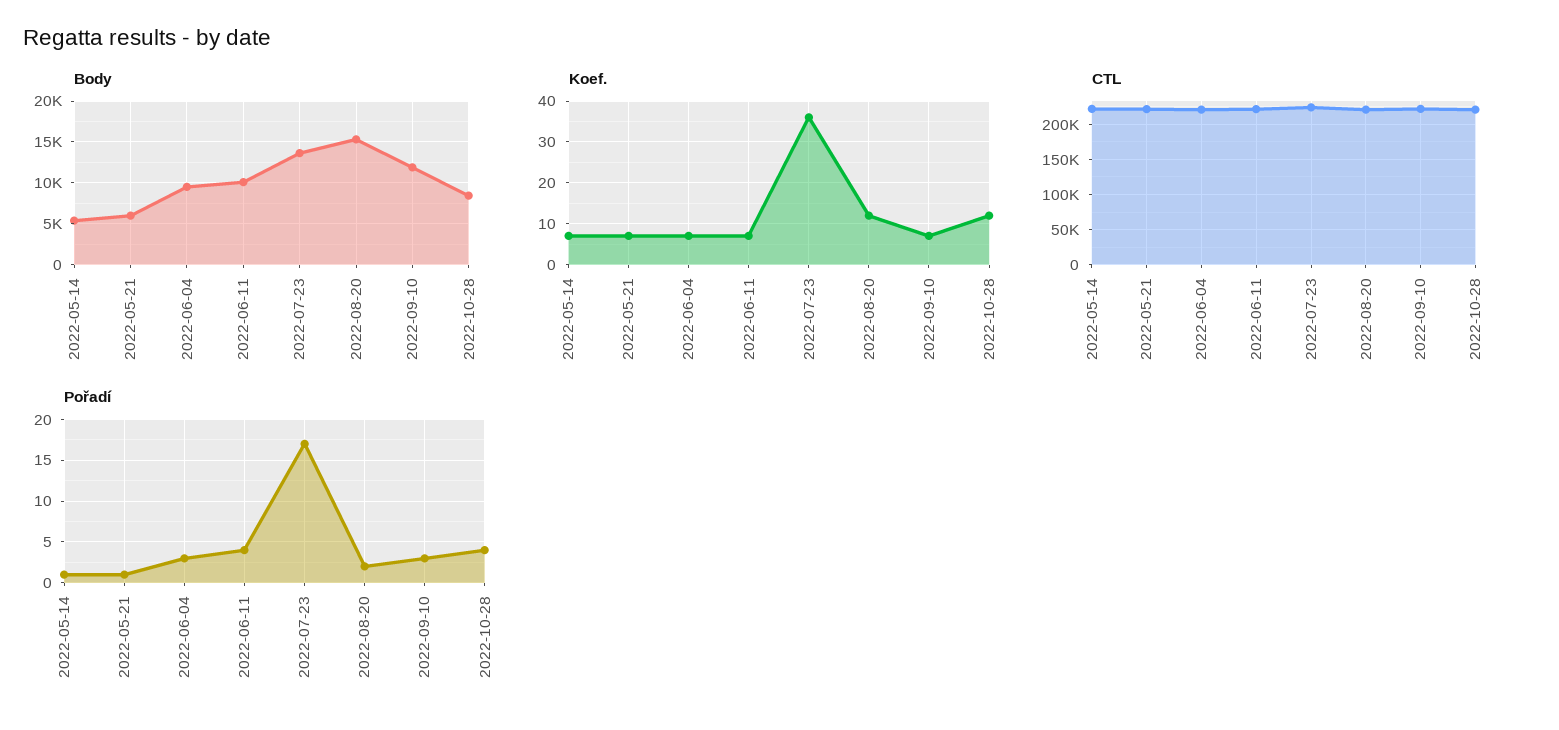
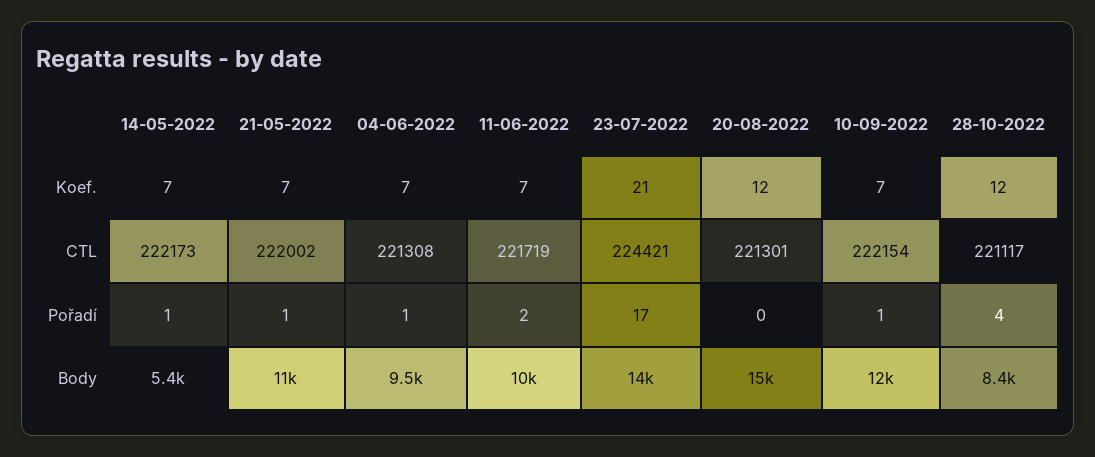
  {
    "Body": {
      "2022-05-14": 5400,
-     "2022-05-21": 6000,
+     "2022-05-21": 11000,
      "2022-06-04": 9500,
      "2022-06-11": 10000,
      "2022-07-23": 14000,
      "2022-08-20": 15000,
      "2022-09-10": 12000,
      "2022-10-28": 8400
    },
    "Koef.": {
      "2022-05-14": 7,
      "2022-05-21": 7,
      "2022-06-04": 7,
      "2022-06-11": 7,
-     "2022-07-23": 35,
+     "2022-07-23": 21,
      "2022-08-20": 12,
      "2022-09-10": 7,
      "2022-10-28": 12
    },
    "CTL": {
      "2022-05-14": 222173,
      "2022-05-21": 222002,
      "2022-06-04": 221308,
      "2022-06-11": 221719,
      "2022-07-23": 224421,
      "2022-08-20": 221301,
      "2022-09-10": 222154,
      "2022-10-28": 221117
    },
    "Pořadí": {
      "2022-05-14": 1,
      "2022-05-21": 1,
-     "2022-06-04": 3,
+     "2022-06-04": 1,
-     "2022-06-11": 4,
+     "2022-06-11": 2,
      "2022-07-23": 17,
-     "2022-08-20": 2,
+     "2022-08-20": 0,
-     "2022-09-10": 3,
+     "2022-09-10": 1,
      "2022-10-28": 4
    }
  }

